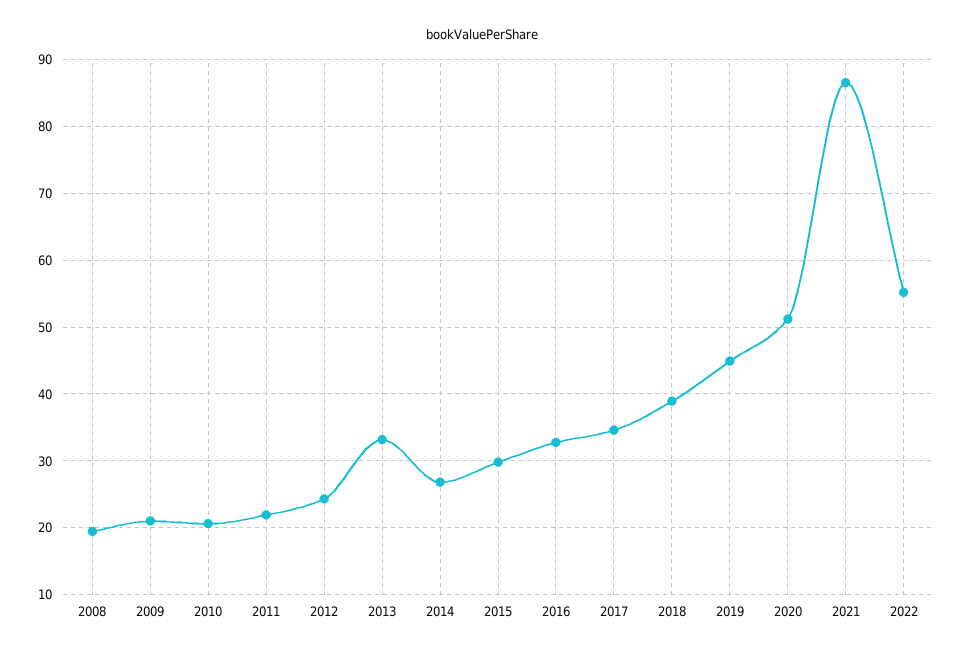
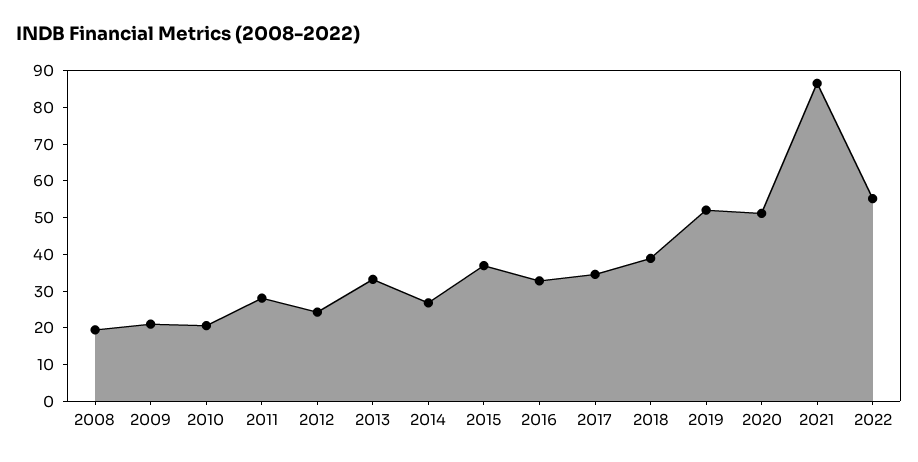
  {
    "2008": 19,
    "2009": 21,
    "2010": 21,
-   "2011": 22,
+   "2011": 27.5,
    "2012": 24,
    "2013": 33,
    "2014": 27,
-   "2015": 30,
+   "2015": 37.5,
    "2016": 33,
    "2017": 35,
    "2018": 39,
-   "2019": 45,
+   "2019": 52.5,
    "2020": 51,
    "2021": 87,
    "2022": 55
  }

